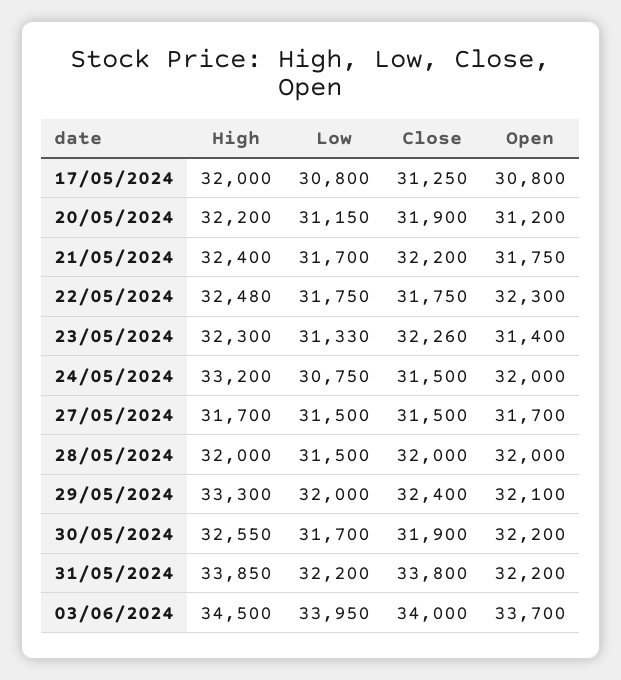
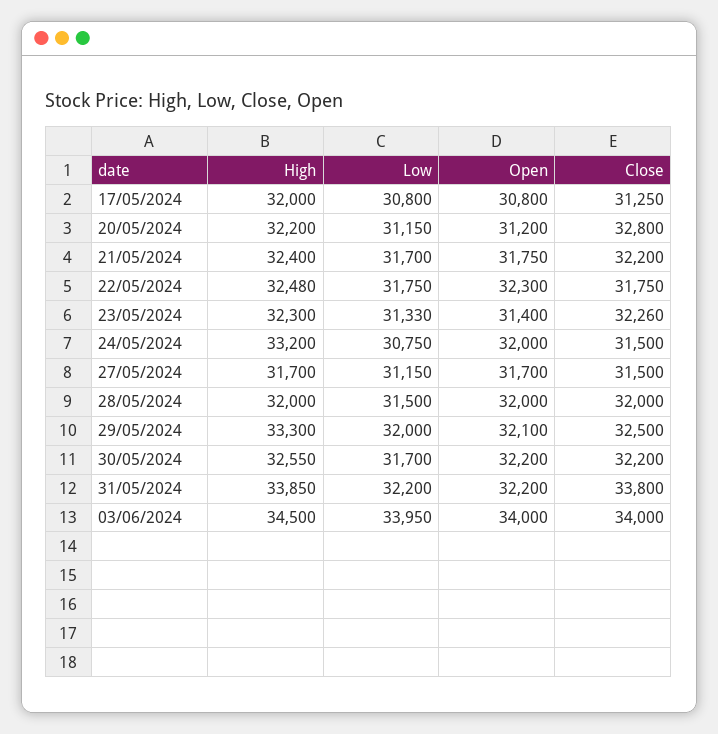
  {
    "High": {
      "17/05/2024": 32000,
      "20/05/2024": 32200,
      "21/05/2024": 32400,
      "22/05/2024": 32480,
      "23/05/2024": 32300,
      "24/05/2024": 33200,
      "27/05/2024": 31700,
      "28/05/2024": 32000,
      "29/05/2024": 33300,
      "30/05/2024": 32550,
      "31/05/2024": 33850,
      "03/06/2024": 34500
    },
    "Low": {
      "17/05/2024": 30800,
      "20/05/2024": 31150,
      "21/05/2024": 31700,
      "22/05/2024": 31750,
      "23/05/2024": 31330,
      "24/05/2024": 30750,
-     "27/05/2024": 31500,
+     "27/05/2024": 31150,
      "28/05/2024": 31500,
      "29/05/2024": 32000,
      "30/05/2024": 31700,
      "31/05/2024": 32200,
      "03/06/2024": 33950
    },
    "Close": {
      "17/05/2024": 31250,
-     "20/05/2024": 31900,
+     "20/05/2024": 32800,
      "21/05/2024": 32200,
      "22/05/2024": 31750,
      "23/05/2024": 32260,
      "24/05/2024": 31500,
      "27/05/2024": 31500,
      "28/05/2024": 32000,
-     "29/05/2024": 32400,
+     "29/05/2024": 32500,
-     "30/05/2024": 31900,
+     "30/05/2024": 32200,
      "31/05/2024": 33800,
      "03/06/2024": 34000
    },
    "Open": {
      "17/05/2024": 30800,
      "20/05/2024": 31200,
      "21/05/2024": 31750,
      "22/05/2024": 32300,
      "23/05/2024": 31400,
      "24/05/2024": 32000,
      "27/05/2024": 31700,
      "28/05/2024": 32000,
      "29/05/2024": 32100,
      "30/05/2024": 32200,
      "31/05/2024": 32200,
-     "03/06/2024": 33700
+     "03/06/2024": 34000
    }
  }

